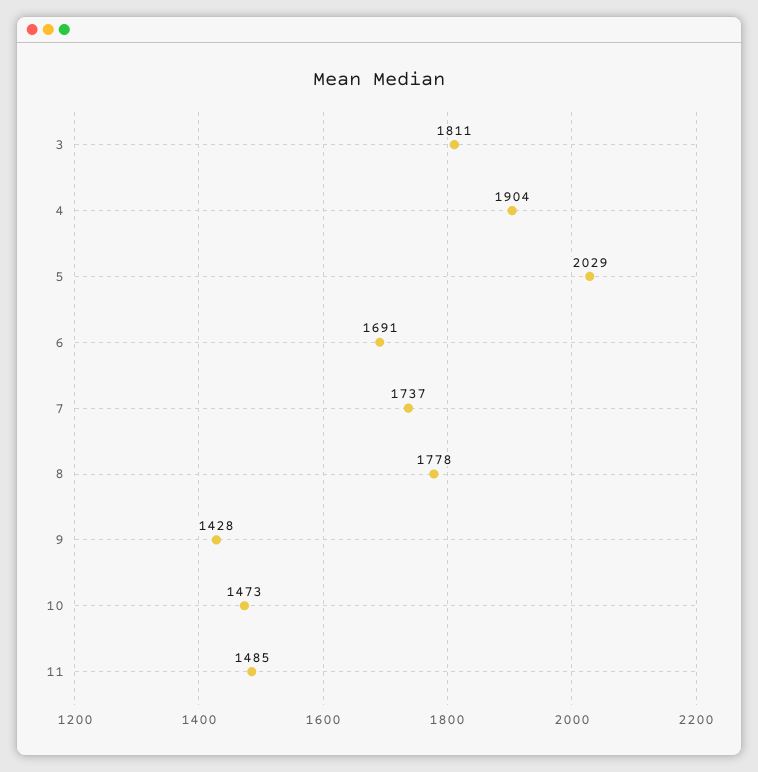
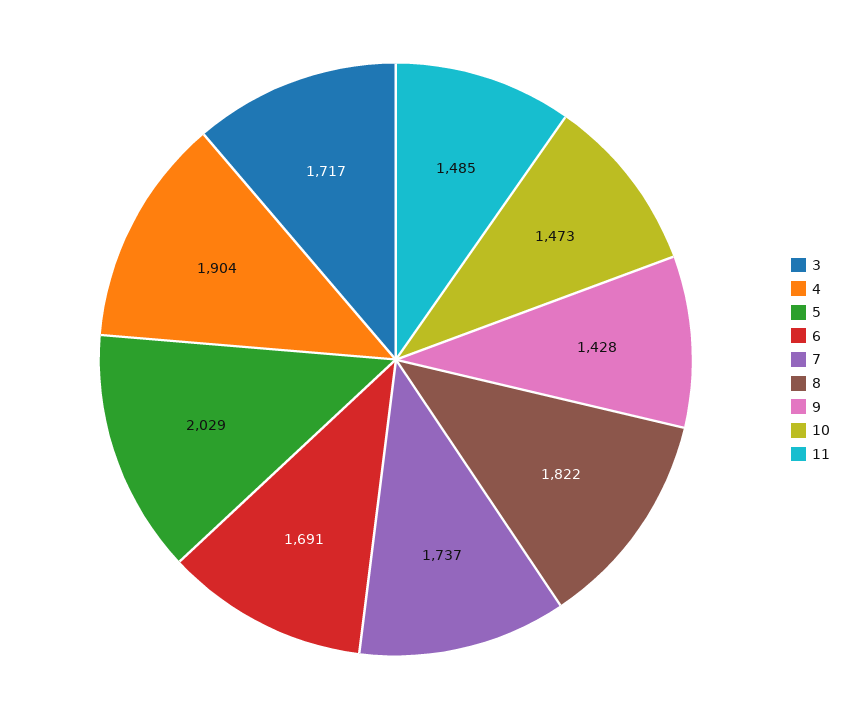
  {
-   "3": 1811,
+   "3": 1717,
    "4": 1904,
    "5": 2029,
    "6": 1691,
    "7": 1737,
-   "8": 1778,
+   "8": 1822,
    "9": 1428,
    "10": 1473,
    "11": 1485
  }

